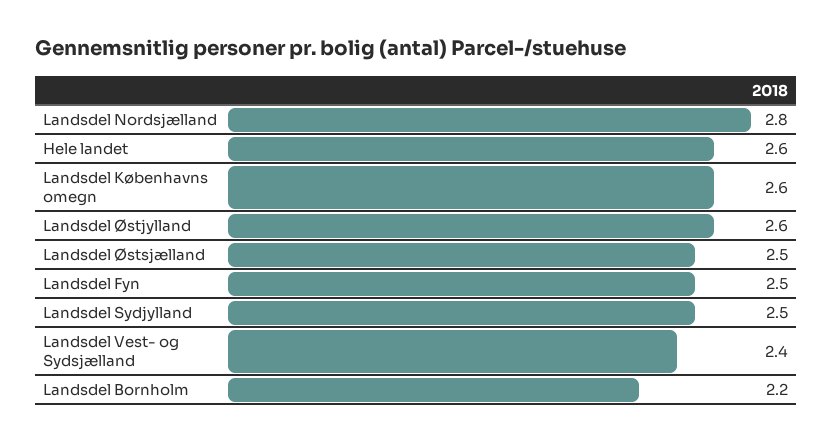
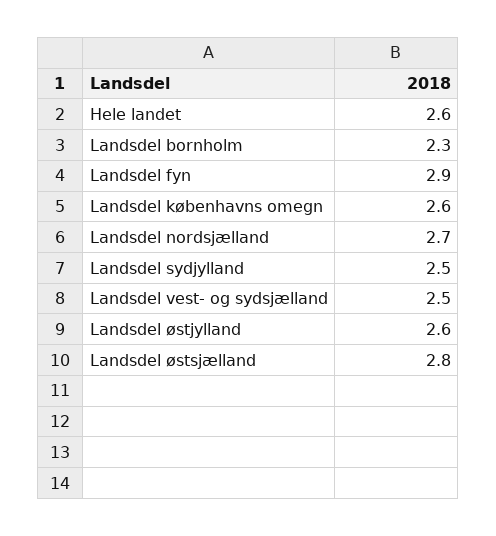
  {
-   "Landsdel Nordsjælland": 2.8,
+   "Landsdel Nordsjælland": 2.7,
    "Hele landet": 2.6,
    "Landsdel Københavns omegn": 2.6,
    "Landsdel Østjylland": 2.6,
-   "Landsdel Østsjælland": 2.5,
+   "Landsdel Østsjælland": 2.8,
-   "Landsdel Fyn": 2.5,
+   "Landsdel Fyn": 2.9,
    "Landsdel Sydjylland": 2.5,
-   "Landsdel Vest- og Sydsjælland": 2.4,
+   "Landsdel Vest- og Sydsjælland": 2.5,
-   "Landsdel Bornholm": 2.2
+   "Landsdel Bornholm": 2.3
  }

